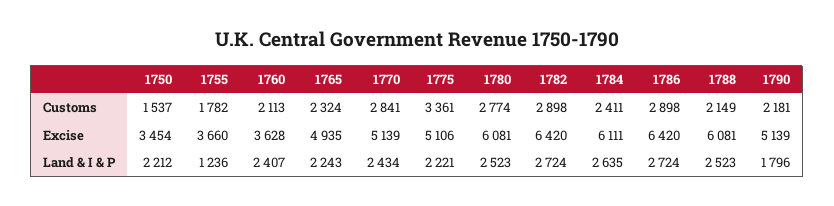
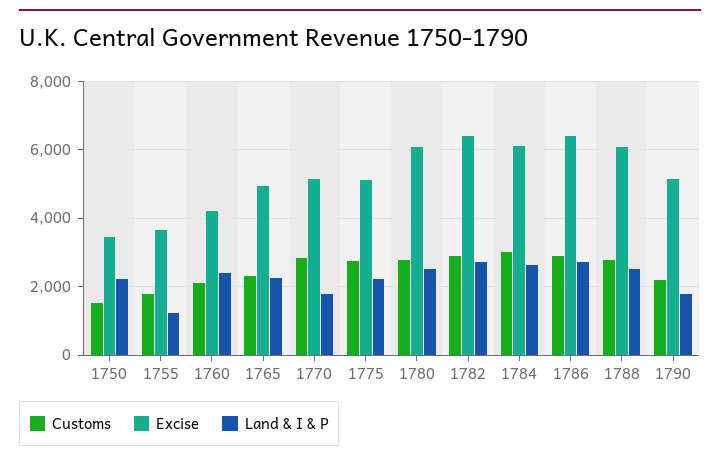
  {
    "Customs": {
      "1750": 1537,
      "1755": 1782,
      "1760": 2113,
      "1765": 2324,
      "1770": 2841,
-     "1775": 3361,
+     "1775": 2800,
      "1780": 2774,
      "1782": 2898,
-     "1784": 2411,
+     "1784": 3000,
      "1786": 2898,
-     "1788": 2149,
+     "1788": 2800,
      "1790": 2181
    },
    "Excise": {
      "1750": 3454,
      "1755": 3660,
-     "1760": 3628,
+     "1760": 4200,
      "1765": 4935,
      "1770": 5139,
      "1775": 5106,
      "1780": 6081,
      "1782": 6420,
      "1784": 6111,
      "1786": 6420,
      "1788": 6081,
      "1790": 5139
    },
    "Land & I & P": {
      "1750": 2212,
      "1755": 1236,
      "1760": 2407,
      "1765": 2243,
-     "1770": 2434,
+     "1770": 1800,
      "1775": 2221,
      "1780": 2523,
      "1782": 2724,
      "1784": 2635,
      "1786": 2724,
      "1788": 2523,
      "1790": 1796
    }
  }

